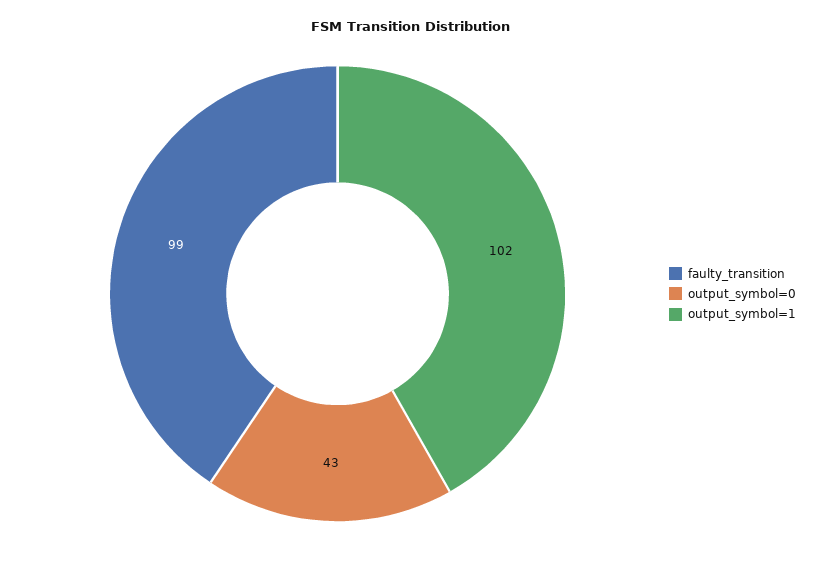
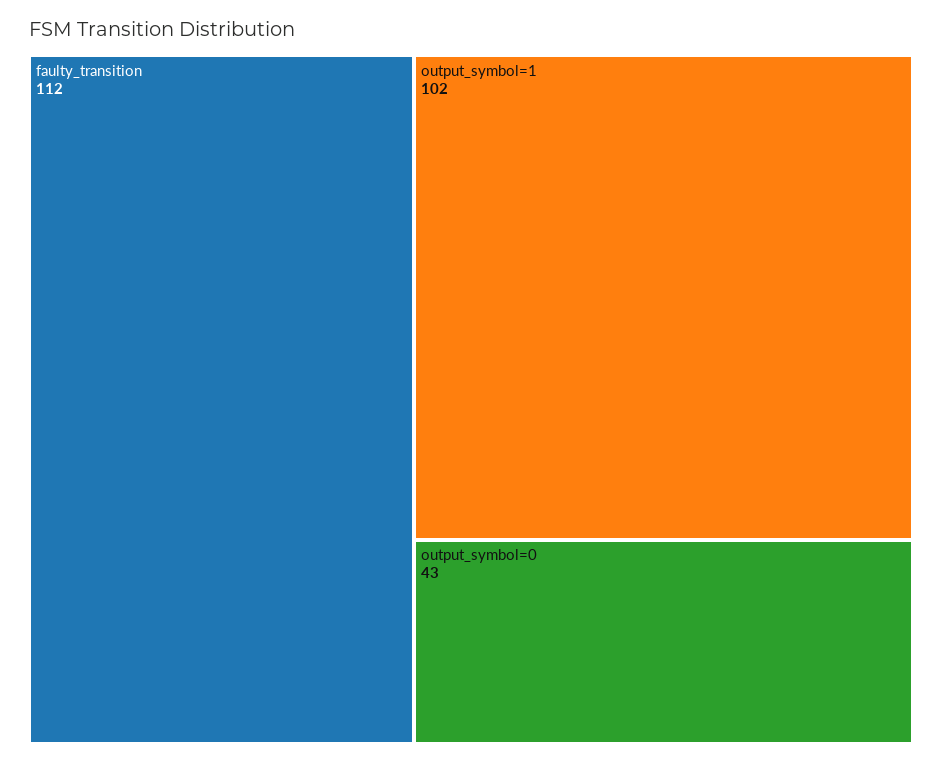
  {
-   "faulty_transition": 99,
+   "faulty_transition": 112,
    "output_symbol=0": 43,
    "output_symbol=1": 102
  }

